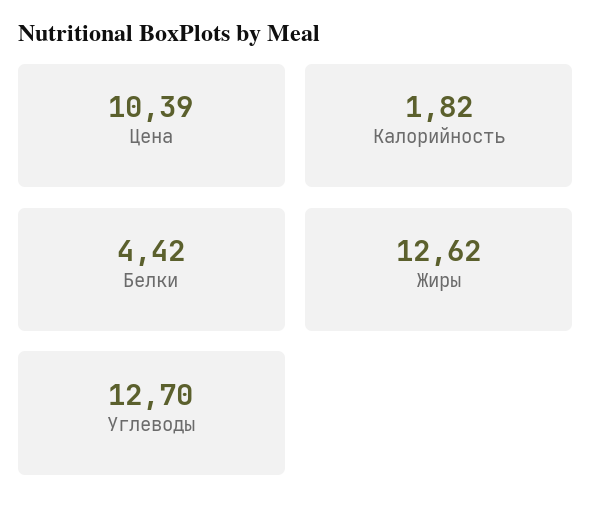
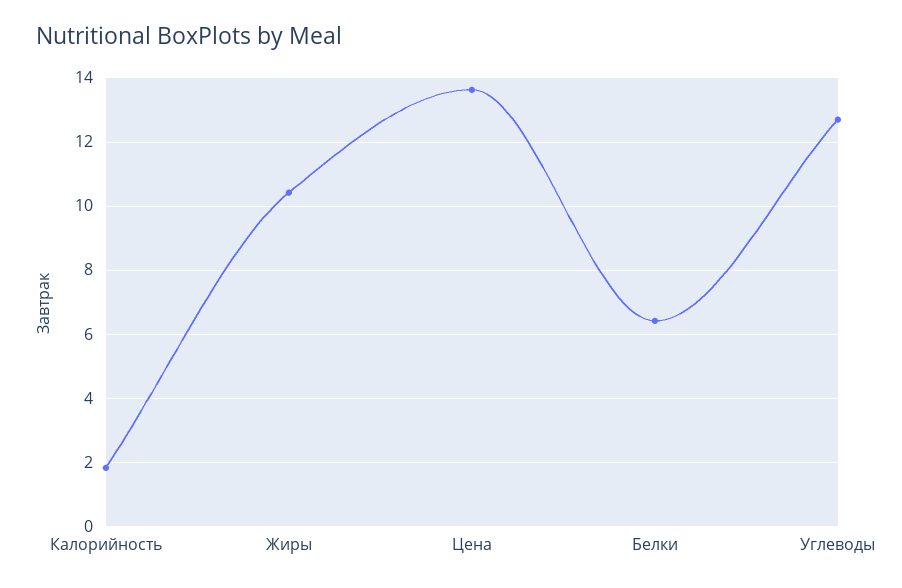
  {
-   "Цена": 10.39,
+   "Цена": 13.6,
    "Калорийность": 1.82,
-   "Белки": 4.42,
+   "Белки": 6.4,
-   "Жиры": 12.62,
+   "Жиры": 10.4,
    "Углеводы": 12.7
  }

